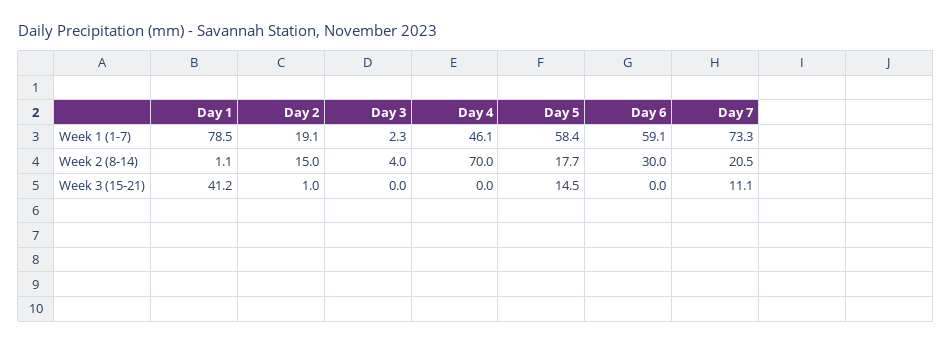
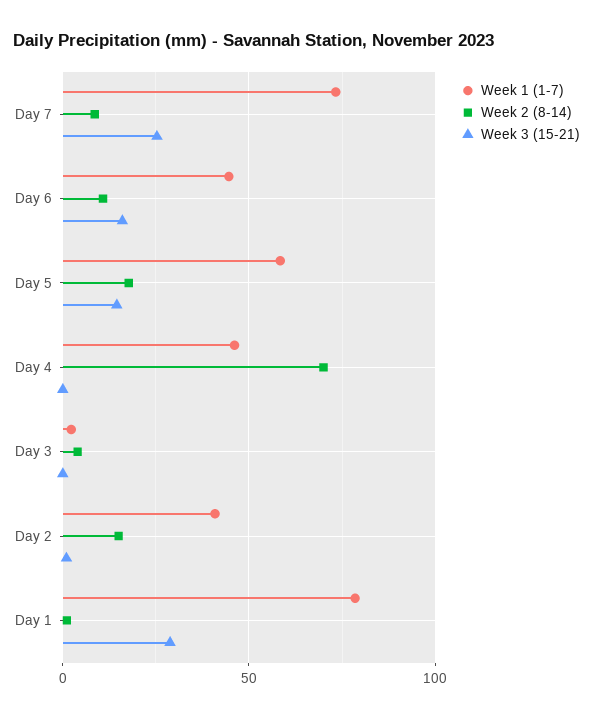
  {
    "Week 1 (1-7)": {
      "Day 1": 78.5,
-     "Day 2": 19.1,
+     "Day 2": 40,
      "Day 3": 2.3,
      "Day 4": 46.1,
      "Day 5": 58.4,
-     "Day 6": 59.1,
+     "Day 6": 45,
      "Day 7": 73.3
    },
    "Week 2 (8-14)": {
      "Day 1": 1.1,
      "Day 2": 15,
      "Day 3": 4,
      "Day 4": 70,
      "Day 5": 17.7,
-     "Day 6": 30,
+     "Day 6": 10,
-     "Day 7": 20.5
+     "Day 7": 10
    },
    "Week 3 (15-21)": {
-     "Day 1": 41.2,
+     "Day 1": 30,
      "Day 2": 1,
      "Day 3": 0,
      "Day 4": 0,
      "Day 5": 14.5,
-     "Day 6": 0,
+     "Day 6": 15,
-     "Day 7": 11.1
+     "Day 7": 25
    }
  }

